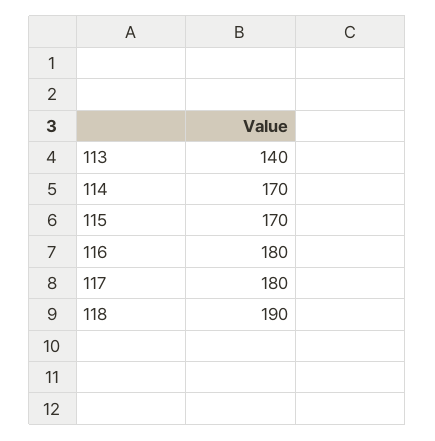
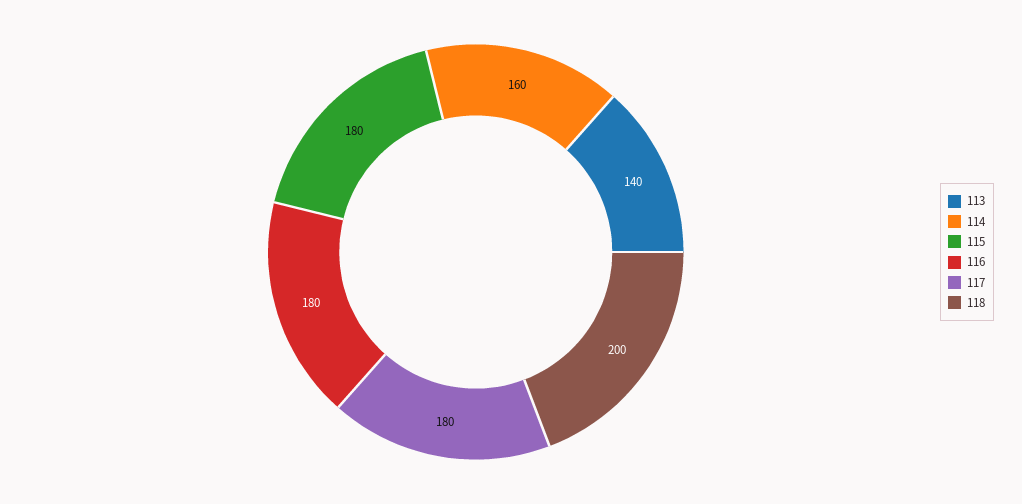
  {
    "113": 140,
-   "114": 170,
+   "114": 160,
-   "115": 170,
+   "115": 180,
    "116": 180,
    "117": 180,
-   "118": 190
+   "118": 200
  }

